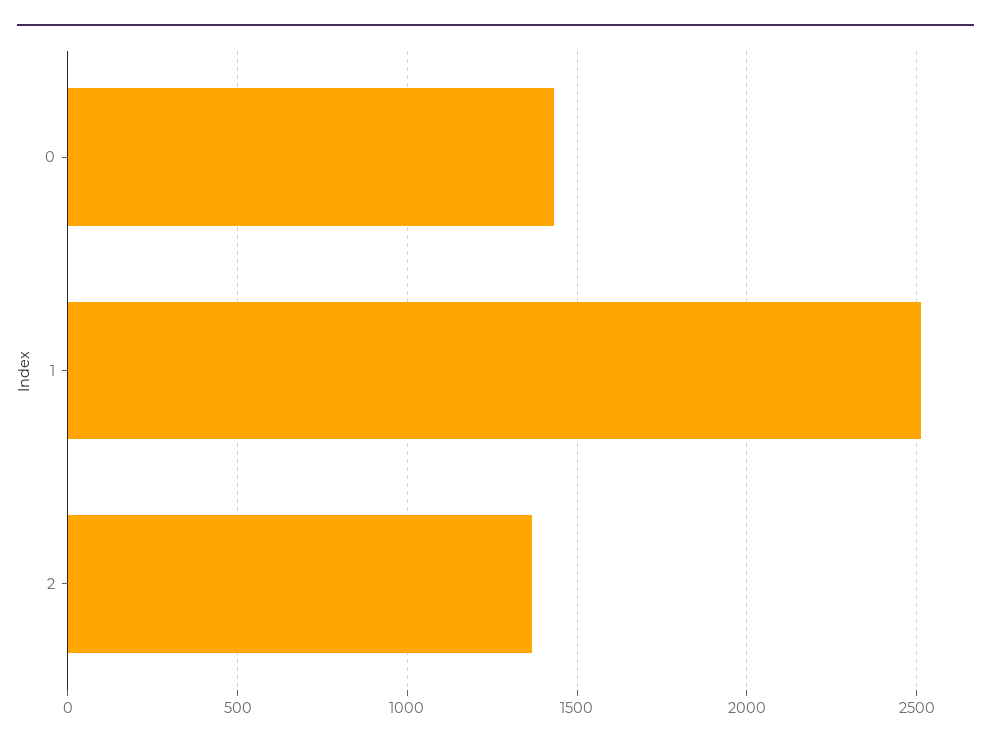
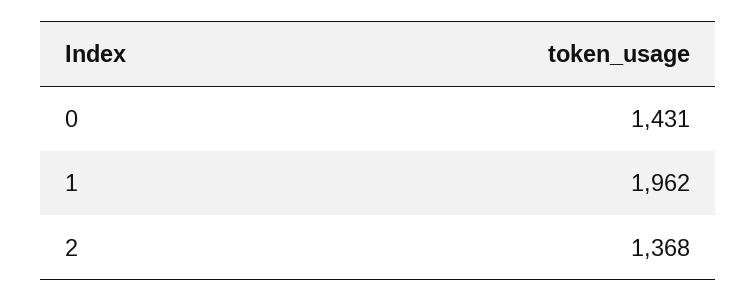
  {
    "0": 1431,
-   "1": 2500,
+   "1": 1962,
    "2": 1368
  }

